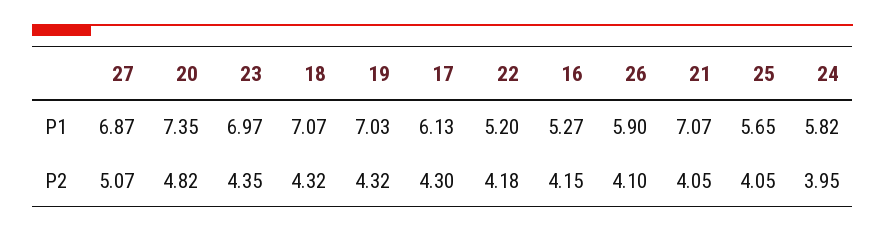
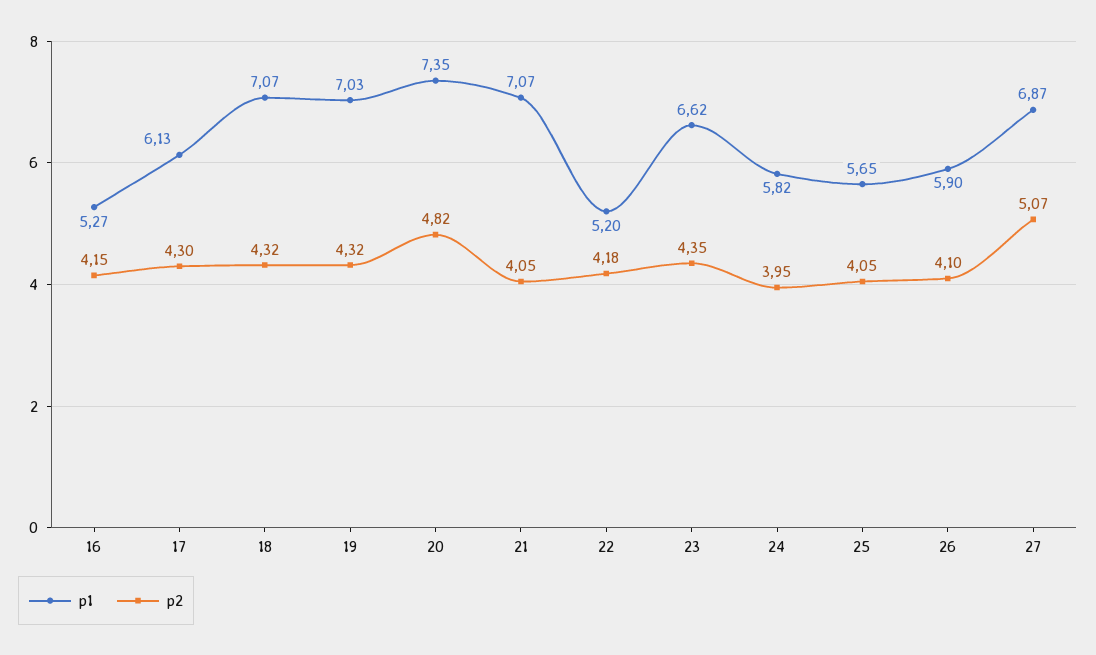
  {
    "P1": {
      "27": 6.87,
      "20": 7.35,
-     "23": 6.97,
+     "23": 6.62,
      "18": 7.07,
      "19": 7.03,
      "17": 6.13,
      "22": 5.2,
      "16": 5.27,
      "26": 5.9,
      "21": 7.07,
      "25": 5.65,
      "24": 5.82
    },
    "P2": {
      "27": 5.07,
      "20": 4.82,
      "23": 4.35,
      "18": 4.32,
      "19": 4.32,
      "17": 4.3,
      "22": 4.18,
      "16": 4.15,
      "26": 4.1,
      "21": 4.05,
      "25": 4.05,
      "24": 3.95
    }
  }

